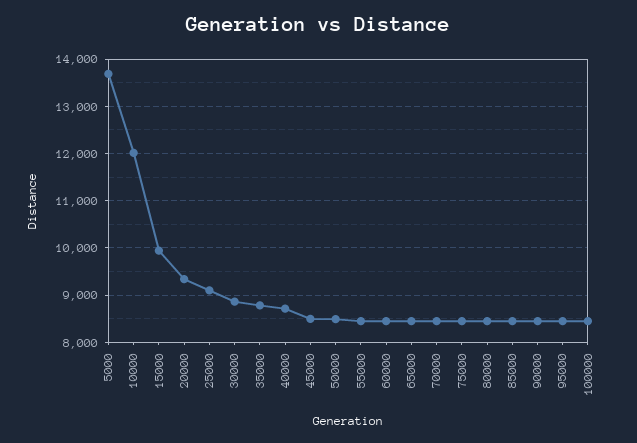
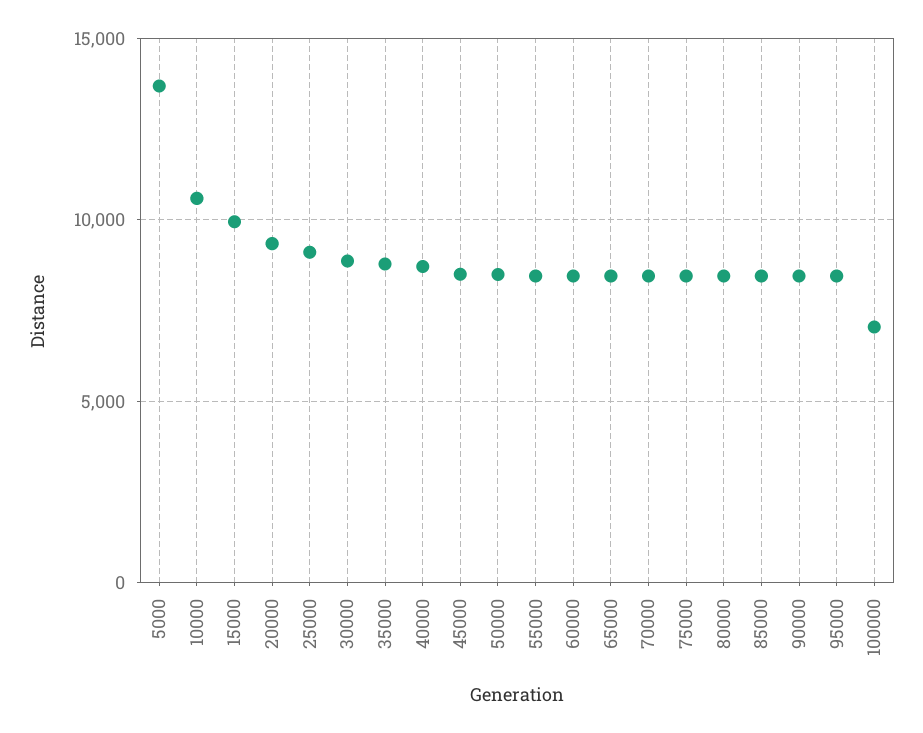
  {
    "5000": 13600,
-   "10000": 12000,
+   "10000": 10500,
    "15000": 10000,
    "20000": 9400,
    "25000": 9200,
    "30000": 8800,
    "35000": 8800,
    "40000": 8800,
    "45000": 8400,
    "50000": 8400,
    "55000": 8400,
    "60000": 8400,
    "65000": 8400,
    "70000": 8400,
    "75000": 8400,
    "80000": 8400,
    "85000": 8400,
    "90000": 8400,
    "95000": 8400,
-   "100000": 8400
+   "100000": 7000
  }

